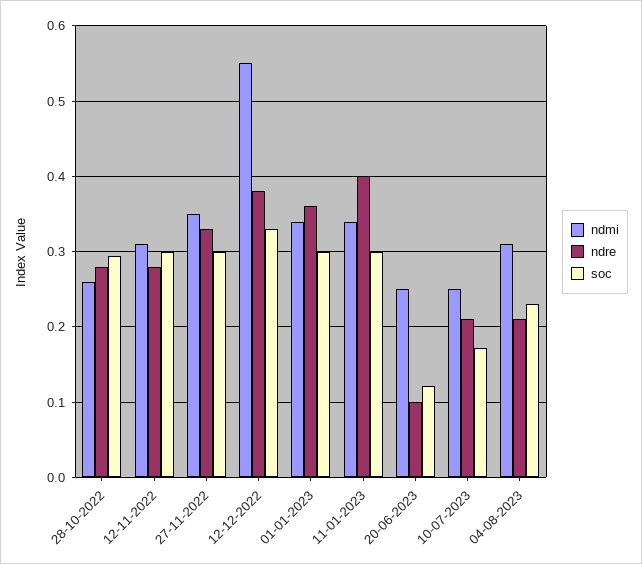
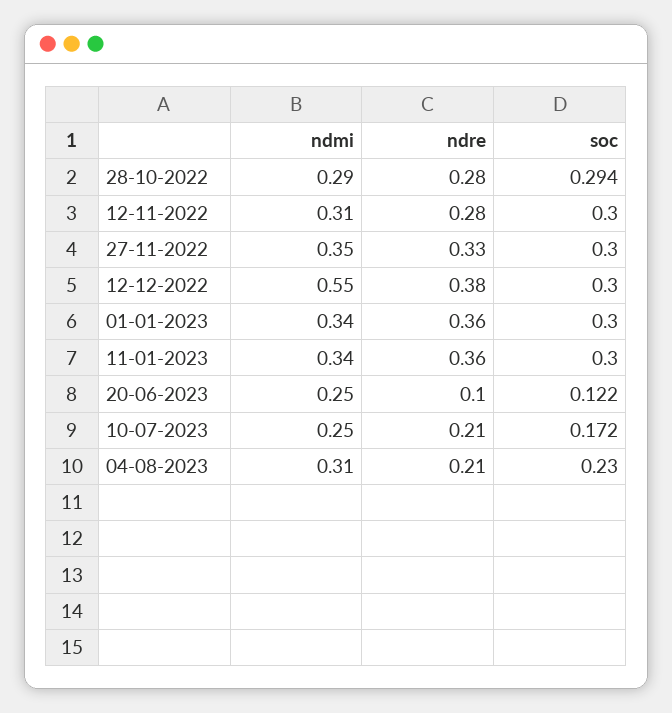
  {
    "ndmi": {
-     "28-10-2022": 0.26,
+     "28-10-2022": 0.29,
      "12-11-2022": 0.31,
      "27-11-2022": 0.35,
      "12-12-2022": 0.55,
      "01-01-2023": 0.34,
      "11-01-2023": 0.34,
      "20-06-2023": 0.25,
      "10-07-2023": 0.25,
      "04-08-2023": 0.31
    },
    "ndre": {
      "28-10-2022": 0.28,
      "12-11-2022": 0.28,
      "27-11-2022": 0.33,
      "12-12-2022": 0.38,
      "01-01-2023": 0.36,
-     "11-01-2023": 0.4,
+     "11-01-2023": 0.36,
      "20-06-2023": 0.1,
      "10-07-2023": 0.21,
      "04-08-2023": 0.21
    },
    "soc": {
      "28-10-2022": 0.294,
      "12-11-2022": 0.3,
      "27-11-2022": 0.3,
-     "12-12-2022": 0.33,
+     "12-12-2022": 0.3,
      "01-01-2023": 0.3,
      "11-01-2023": 0.3,
      "20-06-2023": 0.122,
      "10-07-2023": 0.172,
      "04-08-2023": 0.23
    }
  }

